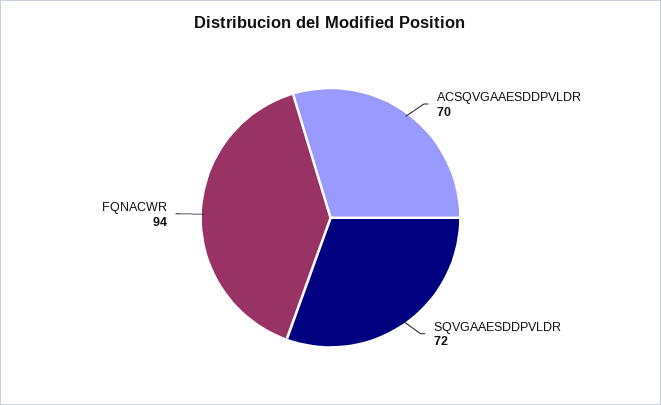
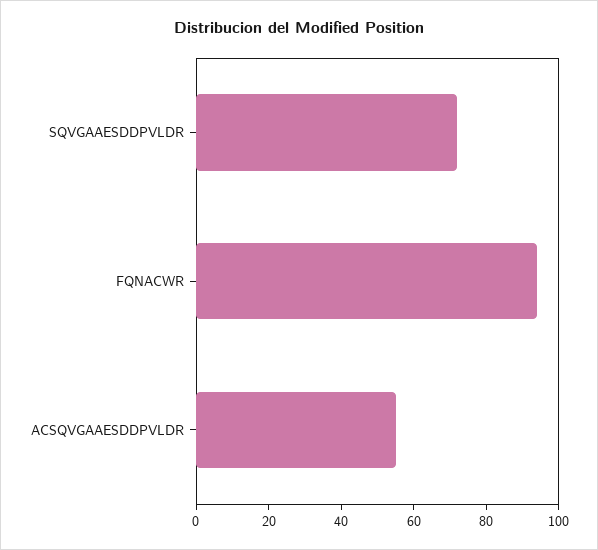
  {
-   "ACSQVGAAESDDPVLDR": 70,
+   "ACSQVGAAESDDPVLDR": 55,
    "SQVGAAESDDPVLDR": 72,
    "FQNACWR": 94
  }

